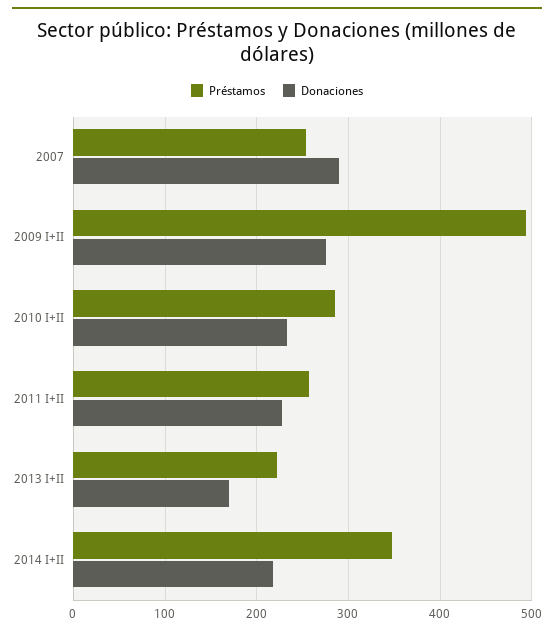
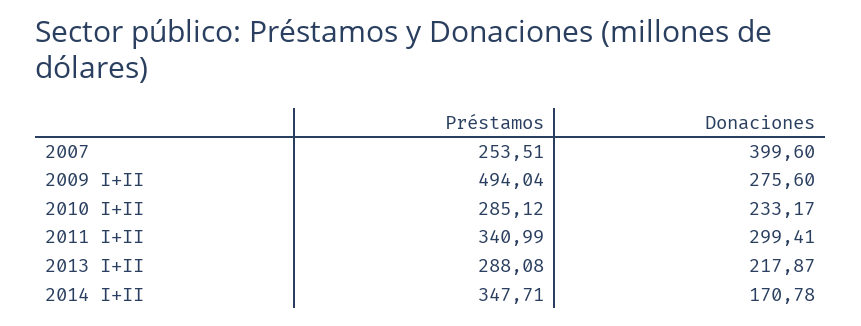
  {
    "Préstamos": {
      "2007": 253.51,
      "2009 I+II": 494.04,
      "2010 I+II": 285.12,
-     "2011 I+II": 260,
+     "2011 I+II": 340.99,
-     "2013 I+II": 220,
+     "2013 I+II": 288.08,
      "2014 I+II": 347.71
    },
    "Donaciones": {
-     "2007": 290,
+     "2007": 399.6,
      "2009 I+II": 275.6,
      "2010 I+II": 233.17,
-     "2011 I+II": 230,
+     "2011 I+II": 299.41,
-     "2013 I+II": 170,
+     "2013 I+II": 217.87,
-     "2014 I+II": 220
+     "2014 I+II": 170.78
    }
  }

